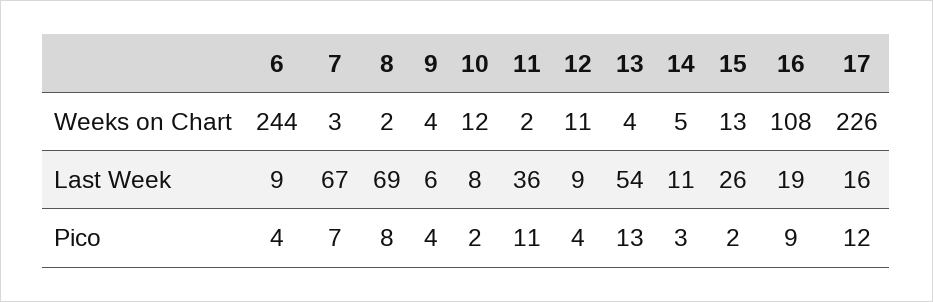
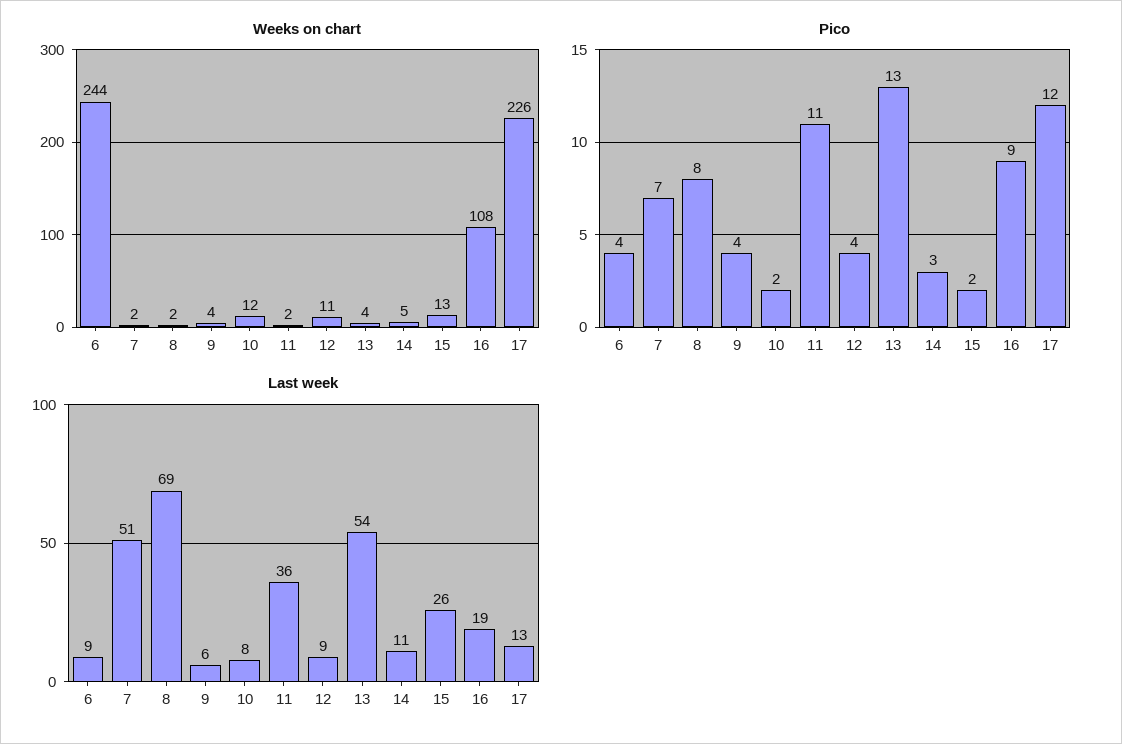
  {
    "Weeks on Chart": {
      "6": 244,
-     "7": 3,
+     "7": 2,
      "8": 2,
      "9": 4,
      "10": 12,
      "11": 2,
      "12": 11,
      "13": 4,
      "14": 5,
      "15": 13,
      "16": 108,
      "17": 226
    },
    "Last Week": {
      "6": 9,
-     "7": 67,
+     "7": 51,
      "8": 69,
      "9": 6,
      "10": 8,
      "11": 36,
      "12": 9,
      "13": 54,
      "14": 11,
      "15": 26,
      "16": 19,
-     "17": 16
+     "17": 13
    },
    "Pico": {
      "6": 4,
      "7": 7,
      "8": 8,
      "9": 4,
      "10": 2,
      "11": 11,
      "12": 4,
      "13": 13,
      "14": 3,
      "15": 2,
      "16": 9,
      "17": 12
    }
  }

